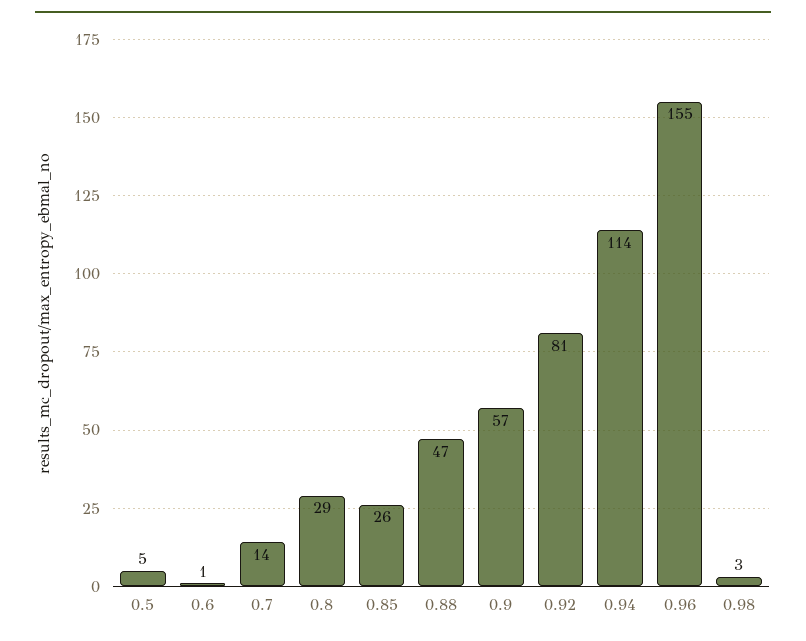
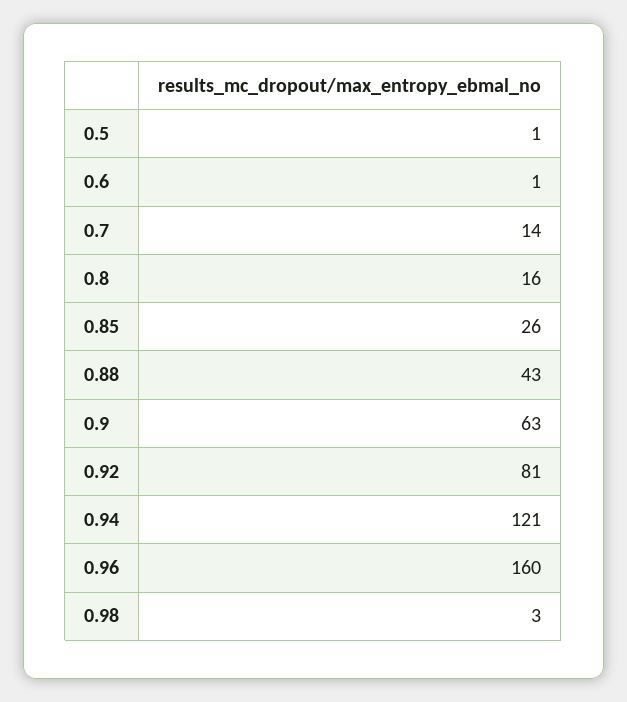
  {
-   "0.5": 5,
+   "0.5": 1,
    "0.6": 1,
    "0.7": 14,
-   "0.8": 29,
+   "0.8": 16,
    "0.85": 26,
-   "0.88": 47,
+   "0.88": 43,
-   "0.9": 57,
+   "0.9": 63,
    "0.92": 81,
-   "0.94": 114,
+   "0.94": 121,
-   "0.96": 155,
+   "0.96": 160,
    "0.98": 3
  }

